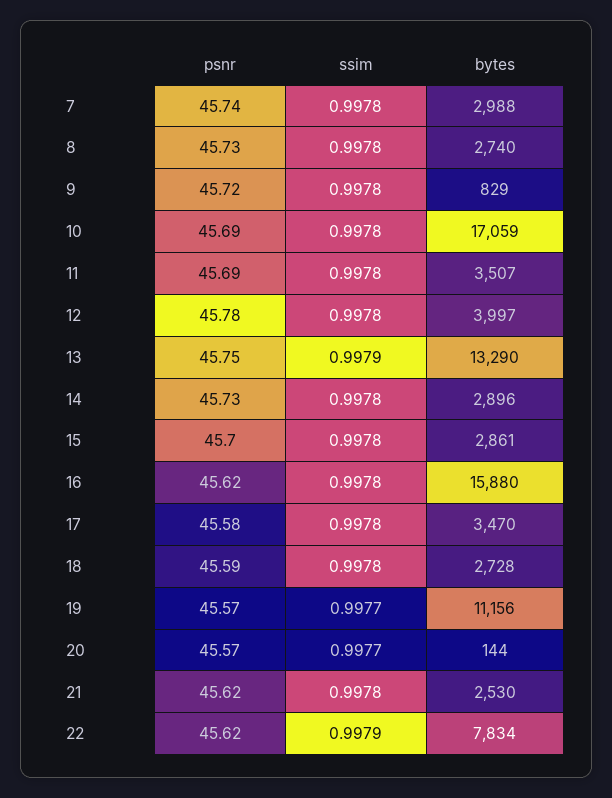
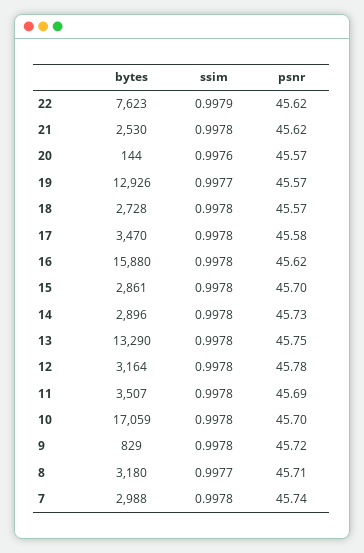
  {
    "psnr": {
      "7": 45.74,
-     "8": 45.73,
+     "8": 45.71,
      "9": 45.72,
-     "10": 45.69,
+     "10": 45.7,
      "11": 45.69,
      "12": 45.78,
      "13": 45.75,
      "14": 45.73,
      "15": 45.7,
      "16": 45.62,
      "17": 45.58,
-     "18": 45.59,
+     "18": 45.57,
      "19": 45.57,
      "20": 45.57,
      "21": 45.62,
      "22": 45.62
    },
    "ssim": {
      "7": 0.9978,
-     "8": 0.9978,
+     "8": 0.9977,
      "9": 0.9978,
      "10": 0.9978,
      "11": 0.9978,
      "12": 0.9978,
-     "13": 0.9979,
+     "13": 0.9978,
      "14": 0.9978,
      "15": 0.9978,
      "16": 0.9978,
      "17": 0.9978,
      "18": 0.9978,
      "19": 0.9977,
-     "20": 0.9977,
+     "20": 0.9976,
      "21": 0.9978,
      "22": 0.9979
    },
    "bytes": {
      "7": 2988,
-     "8": 2740,
+     "8": 3180,
      "9": 829,
      "10": 17059,
      "11": 3507,
-     "12": 3997,
+     "12": 3164,
      "13": 13290,
      "14": 2896,
      "15": 2861,
      "16": 15880,
      "17": 3470,
      "18": 2728,
-     "19": 11156,
+     "19": 12926,
      "20": 144,
      "21": 2530,
-     "22": 7834
+     "22": 7623
    }
  }

